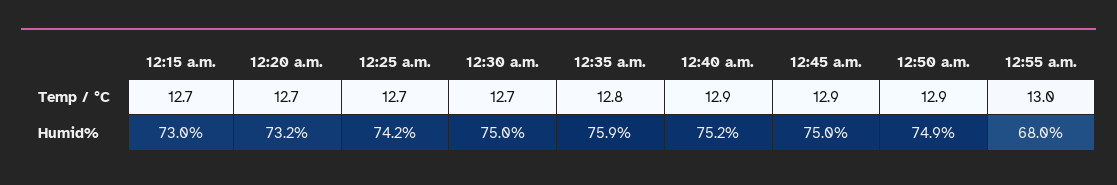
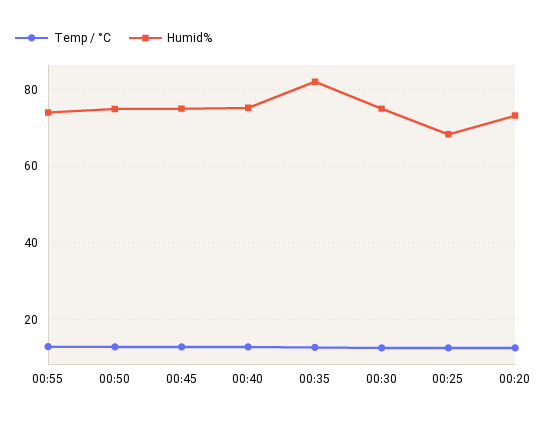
  {
    "Temp / °C": {
-     "12:15 a.m.": 12.7,
      "12:20 a.m.": 12.7,
      "12:25 a.m.": 12.7,
      "12:30 a.m.": 12.7,
      "12:35 a.m.": 12.8,
      "12:40 a.m.": 12.9,
      "12:45 a.m.": 12.9,
      "12:50 a.m.": 12.9,
      "12:55 a.m.": 13
    },
    "Humid%": {
-     "12:15 a.m.": 73,
      "12:20 a.m.": 73.2,
-     "12:25 a.m.": 74.2,
+     "12:25 a.m.": 68,
      "12:30 a.m.": 75,
-     "12:35 a.m.": 75.9,
+     "12:35 a.m.": 82,
      "12:40 a.m.": 75.2,
      "12:45 a.m.": 75,
      "12:50 a.m.": 74.9,
-     "12:55 a.m.": 68
+     "12:55 a.m.": 74
    }
  }

